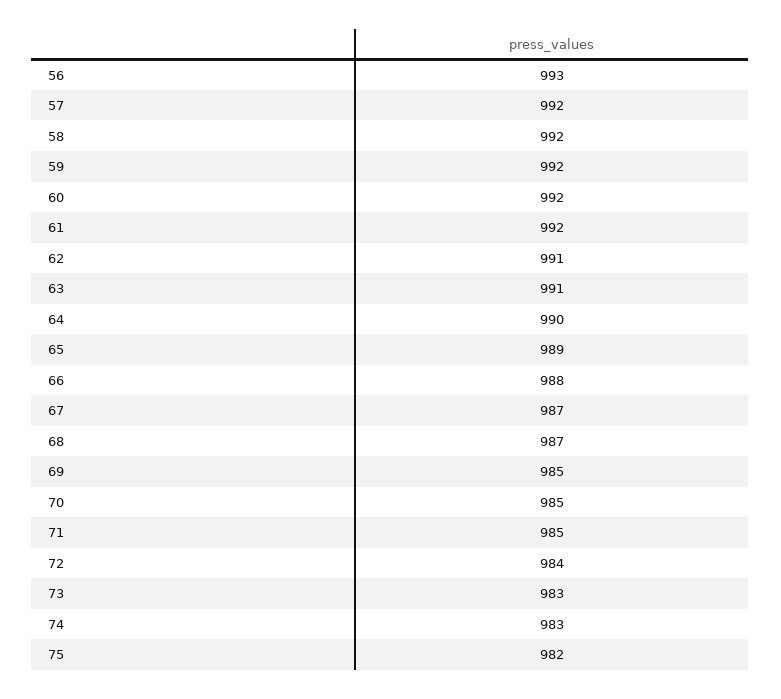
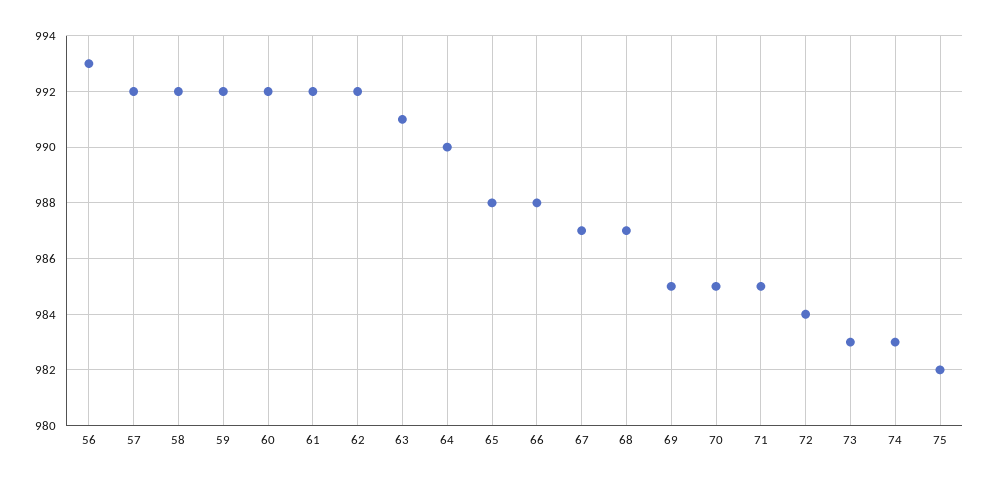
  {
    "56": 993,
    "57": 992,
    "58": 992,
    "59": 992,
    "60": 992,
    "61": 992,
-   "62": 991,
+   "62": 992,
    "63": 991,
    "64": 990,
-   "65": 989,
+   "65": 988,
    "66": 988,
    "67": 987,
    "68": 987,
    "69": 985,
    "70": 985,
    "71": 985,
    "72": 984,
    "73": 983,
    "74": 983,
    "75": 982
  }

